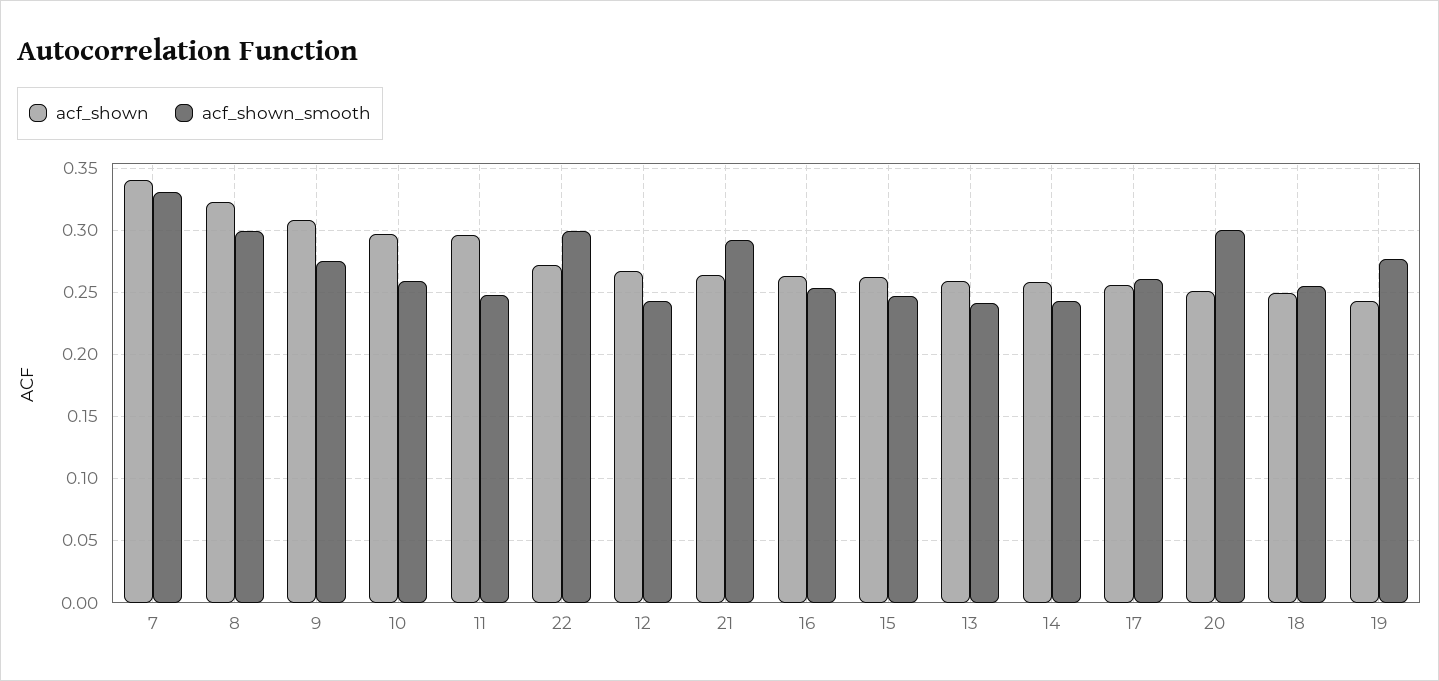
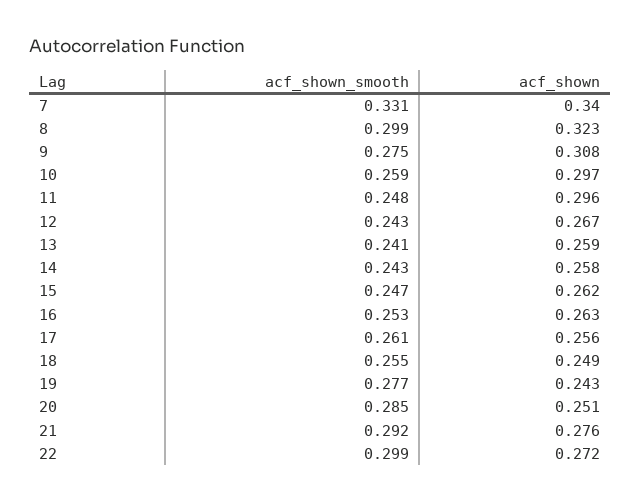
  {
    "acf_shown": {
      "7": 0.34,
      "8": 0.323,
      "9": 0.308,
      "10": 0.297,
      "11": 0.296,
      "22": 0.272,
      "12": 0.267,
-     "21": 0.265,
+     "21": 0.276,
      "16": 0.263,
      "15": 0.262,
      "13": 0.259,
      "14": 0.258,
      "17": 0.256,
      "20": 0.251,
      "18": 0.249,
      "19": 0.243
    },
    "acf_shown_smooth": {
      "7": 0.331,
      "8": 0.299,
      "9": 0.275,
      "10": 0.259,
      "11": 0.248,
      "22": 0.299,
      "12": 0.243,
      "21": 0.292,
      "16": 0.253,
      "15": 0.247,
      "13": 0.241,
      "14": 0.243,
      "17": 0.261,
-     "20": 0.3,
+     "20": 0.285,
      "18": 0.255,
      "19": 0.277
    }
  }

